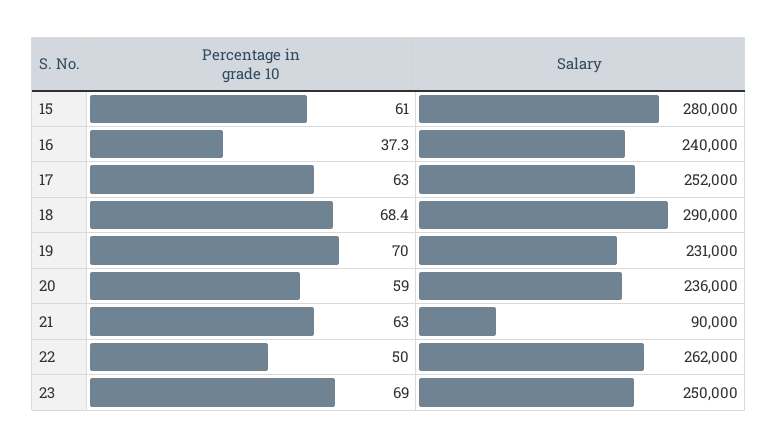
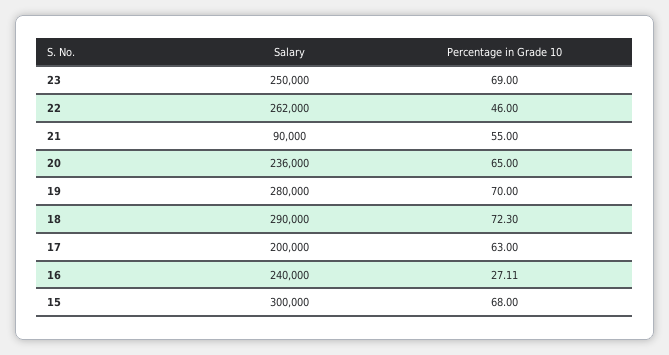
  {
    "Percentage in grade 10": {
-     "15": 61,
+     "15": 68,
-     "16": 37.3,
+     "16": 27.11,
      "17": 63,
-     "18": 68.4,
+     "18": 72.3,
      "19": 70,
-     "20": 59,
+     "20": 65,
-     "21": 63,
+     "21": 55,
-     "22": 50,
+     "22": 46,
      "23": 69
    },
    "Salary": {
-     "15": 280000,
+     "15": 300000,
      "16": 240000,
-     "17": 252000,
+     "17": 200000,
      "18": 290000,
-     "19": 231000,
+     "19": 280000,
      "20": 236000,
      "21": 90000,
      "22": 262000,
      "23": 250000
    }
  }

